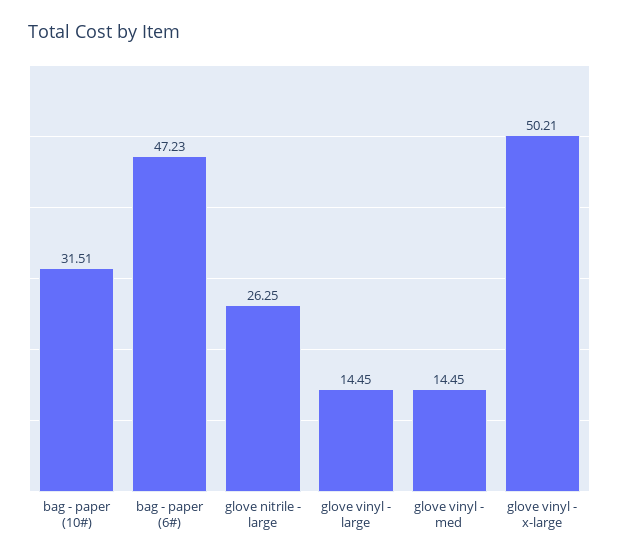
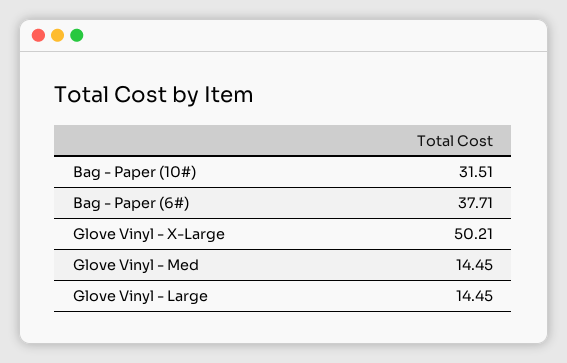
  {
    "bag - paper (10#)": 31.51,
-   "bag - paper (6#)": 47.23,
+   "bag - paper (6#)": 37.71,
-   "glove nitrile - large": 26.25,
    "glove vinyl - large": 14.45,
    "glove vinyl - med": 14.45,
    "glove vinyl - x-large": 50.21
  }

